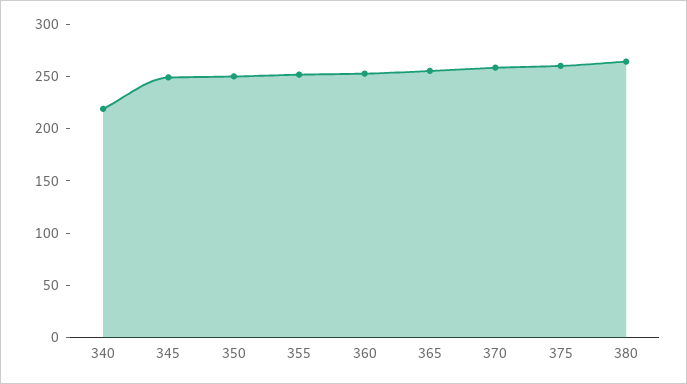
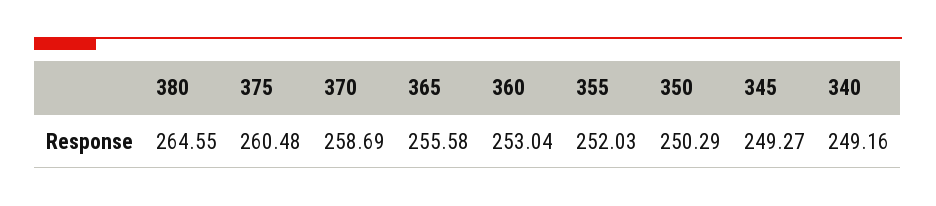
  {
-   "340": 220,
+   "340": 249.16,
    "345": 249.27,
    "350": 250.29,
    "355": 252.03,
    "360": 253.04,
    "365": 255.58,
    "370": 258.69,
    "375": 260.48,
    "380": 264.55
  }

